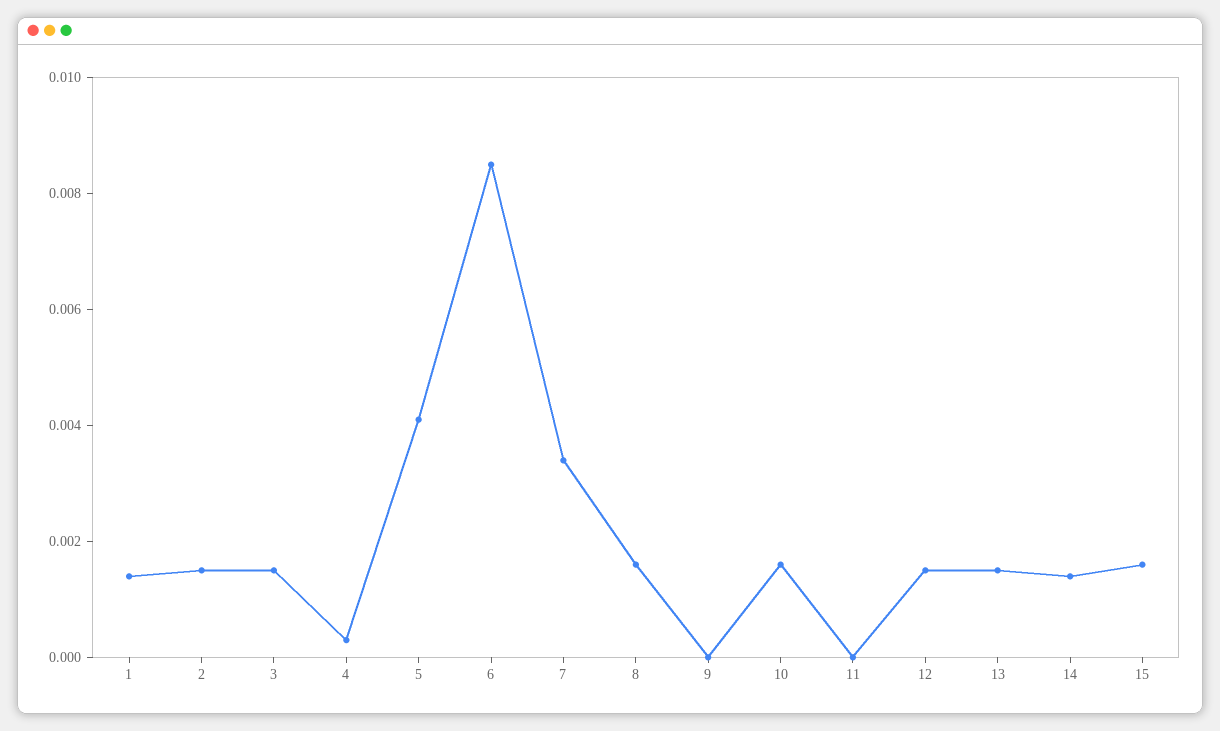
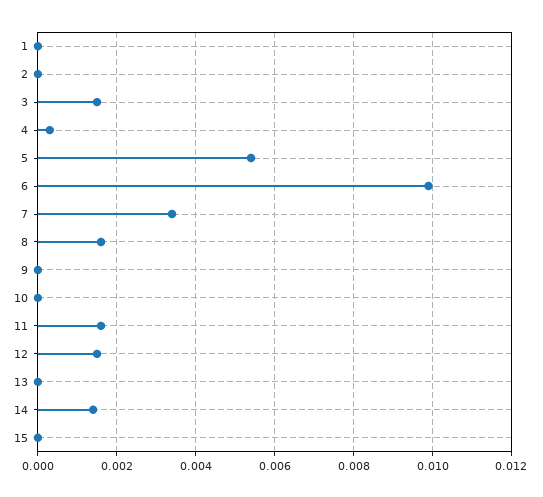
  {
-   "1": 0.0015,
+   "1": 0,
-   "2": 0.0015,
+   "2": 0,
    "3": 0.0015,
    "4": 0.0005,
-   "5": 0.004,
+   "5": 0.0055,
-   "6": 0.0085,
+   "6": 0.01,
    "7": 0.0035,
    "8": 0.0015,
    "9": 0,
-   "10": 0.0015,
+   "10": 0,
-   "11": 0,
+   "11": 0.0015,
    "12": 0.0015,
-   "13": 0.0015,
+   "13": 0,
    "14": 0.0015,
-   "15": 0.0015
+   "15": 0
  }

